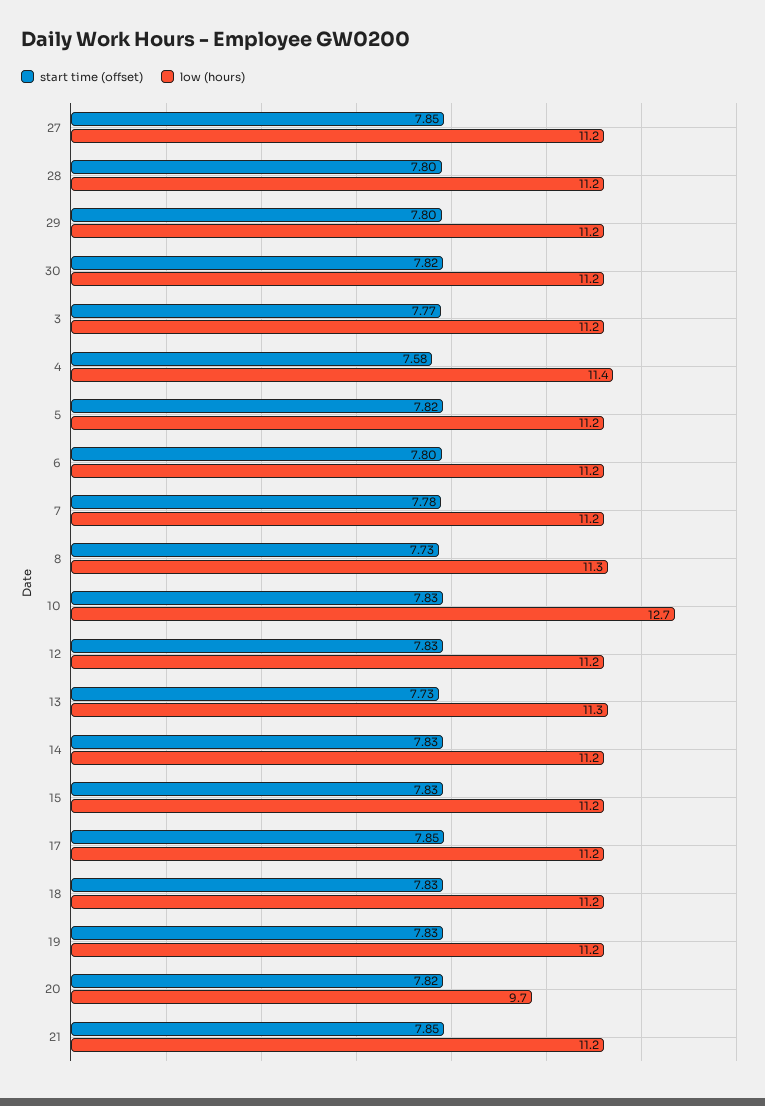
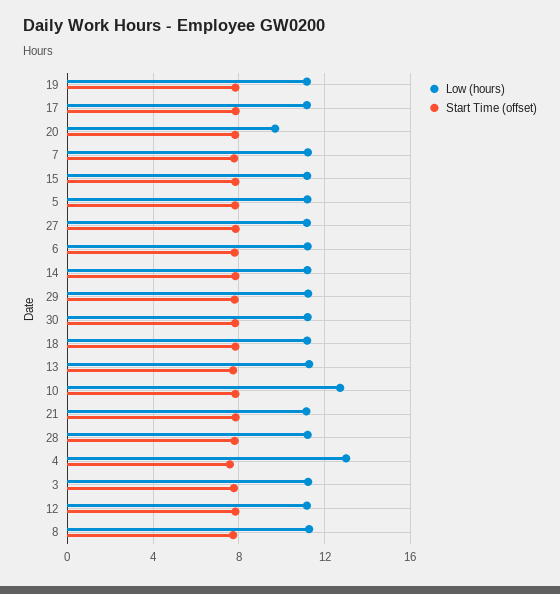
  {
    "start time (offset)": {
      "27": 7.85,
      "28": 7.8,
      "29": 7.8,
      "30": 7.82,
      "3": 7.77,
      "4": 7.58,
      "5": 7.82,
      "6": 7.8,
      "7": 7.78,
      "8": 7.73,
      "10": 7.83,
      "12": 7.83,
      "13": 7.73,
      "14": 7.83,
      "15": 7.83,
      "17": 7.85,
      "18": 7.83,
      "19": 7.83,
      "20": 7.82,
      "21": 7.85
    },
    "low (hours)": {
      "27": 11.2,
      "28": 11.2,
      "29": 11.2,
      "30": 11.2,
      "3": 11.2,
-     "4": 11.4,
+     "4": 13,
      "5": 11.2,
      "6": 11.2,
      "7": 11.2,
      "8": 11.3,
      "10": 12.7,
      "12": 11.2,
      "13": 11.3,
      "14": 11.2,
      "15": 11.2,
      "17": 11.2,
      "18": 11.2,
      "19": 11.2,
      "20": 9.7,
      "21": 11.2
    }
  }

